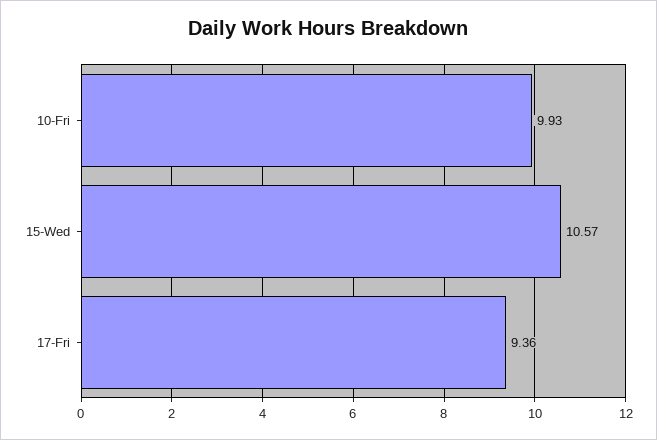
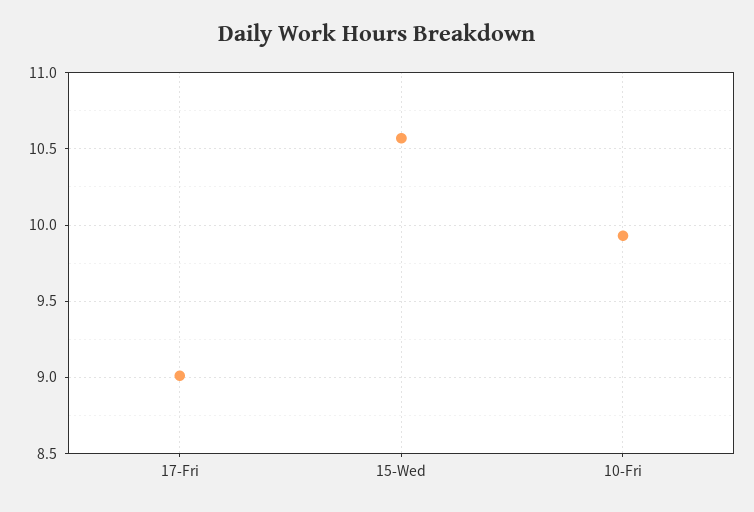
  {
    "10-Fri": 9.93,
    "15-Wed": 10.57,
-   "17-Fri": 9.36
+   "17-Fri": 9
  }

